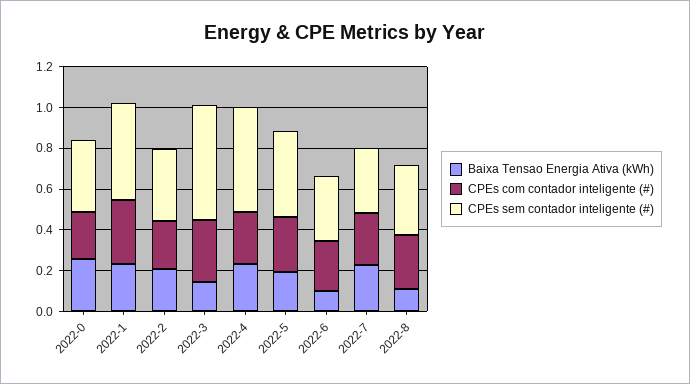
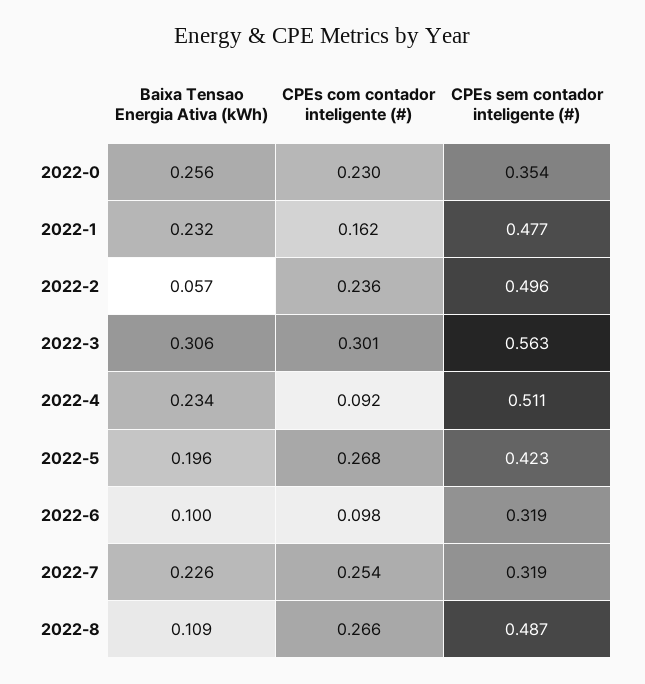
  {
    "Baixa Tensao Energia Ativa (kWh)": {
      "2022-0": 0.256,
      "2022-1": 0.232,
-     "2022-2": 0.2,
+     "2022-2": 0.057,
-     "2022-3": 0.15,
+     "2022-3": 0.306,
      "2022-4": 0.234,
      "2022-5": 0.196,
      "2022-6": 0.1,
      "2022-7": 0.226,
      "2022-8": 0.109
    },
    "CPEs com contador inteligente (#)": {
      "2022-0": 0.23,
-     "2022-1": 0.3,
+     "2022-1": 0.162,
      "2022-2": 0.236,
      "2022-3": 0.301,
-     "2022-4": 0.25,
+     "2022-4": 0.092,
      "2022-5": 0.268,
-     "2022-6": 0.25,
+     "2022-6": 0.098,
      "2022-7": 0.254,
      "2022-8": 0.266
    },
    "CPEs sem contador inteligente (#)": {
      "2022-0": 0.354,
      "2022-1": 0.477,
-     "2022-2": 0.35,
+     "2022-2": 0.496,
      "2022-3": 0.563,
      "2022-4": 0.511,
      "2022-5": 0.423,
      "2022-6": 0.319,
      "2022-7": 0.319,
-     "2022-8": 0.35
+     "2022-8": 0.487
    }
  }

